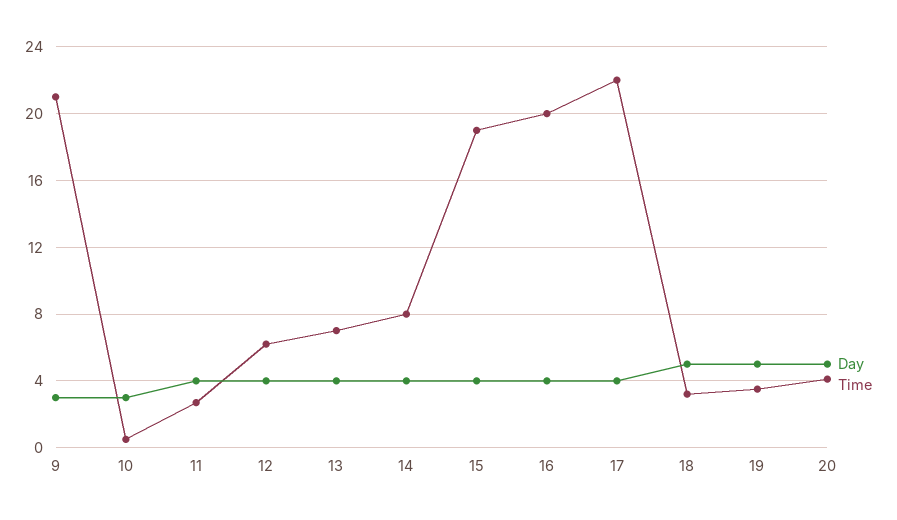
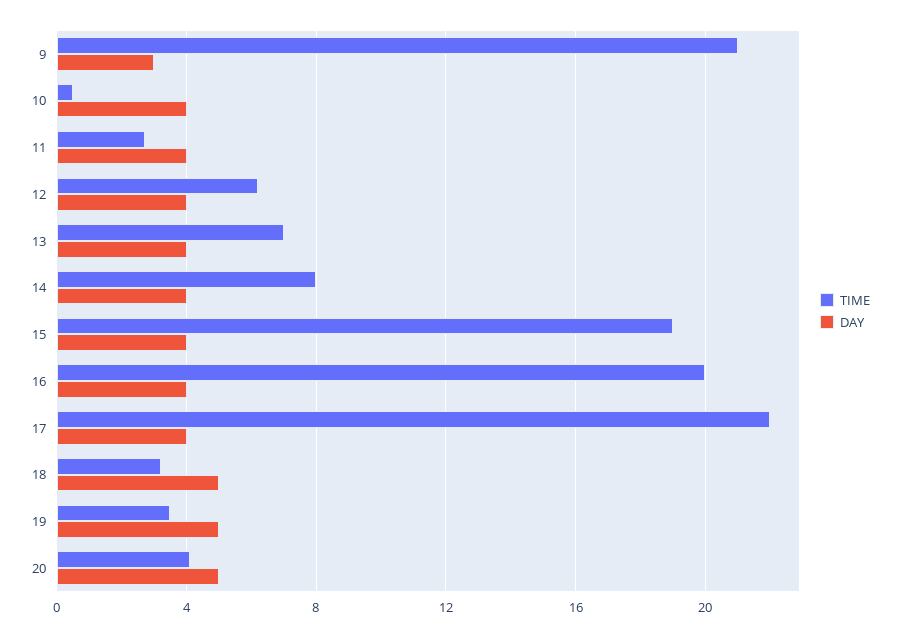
  {
    "Day": {
      "9": 3,
-     "10": 3,
+     "10": 4,
      "11": 4,
      "12": 4,
      "13": 4,
      "14": 4,
      "15": 4,
      "16": 4,
      "17": 4,
      "18": 5,
      "19": 5,
      "20": 5
    },
    "Time": {
      "9": 21,
      "10": 0.5,
      "11": 2.5,
      "12": 6,
      "13": 7,
      "14": 8,
      "15": 19,
      "16": 20,
      "17": 22,
      "18": 3,
      "19": 3.5,
      "20": 4
    }
  }

